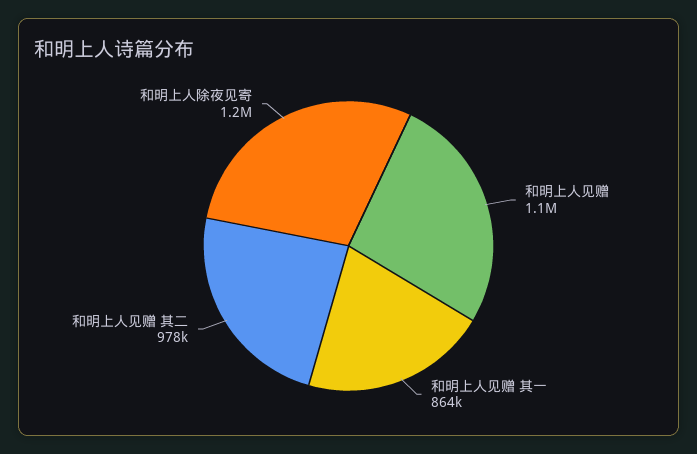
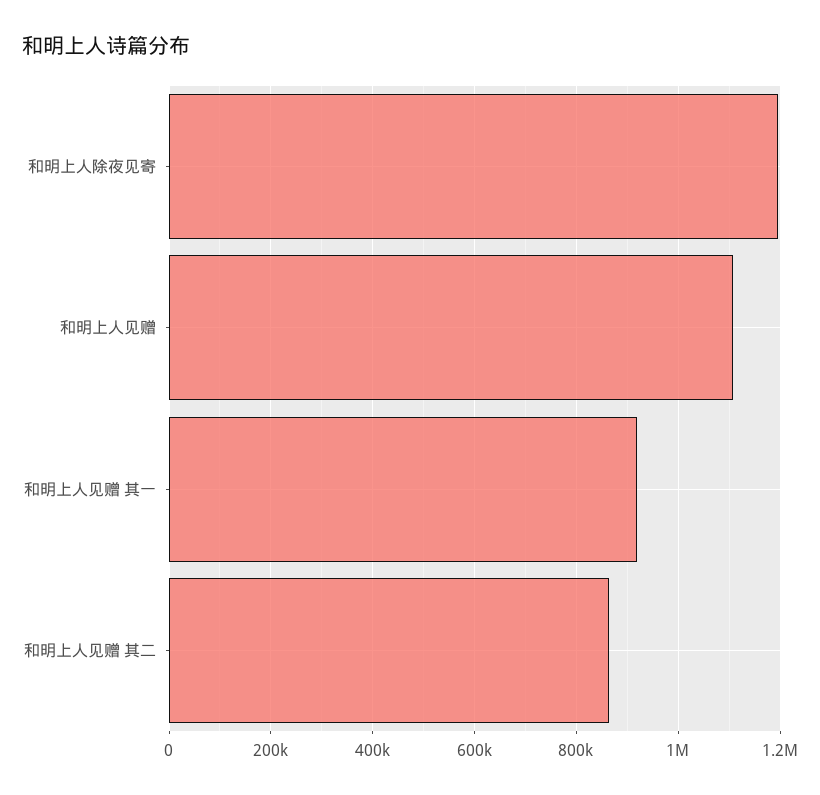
  {
    "和明上人见赠": 1100000,
-   "和明上人见赠 其一": 864000,
+   "和明上人见赠 其一": 920000,
-   "和明上人见赠 其二": 978000,
+   "和明上人见赠 其二": 860000,
    "和明上人除夜见寄": 1200000
  }

